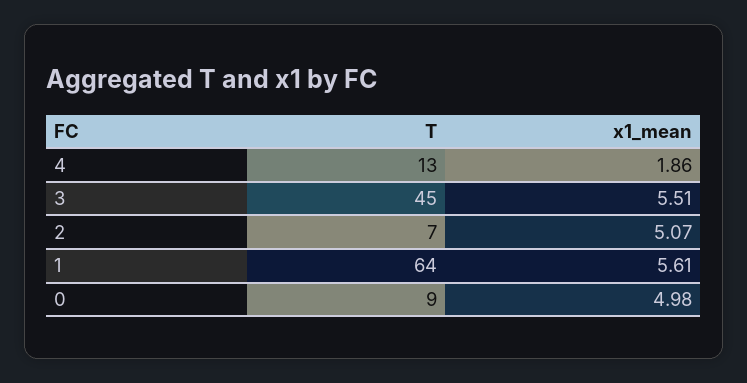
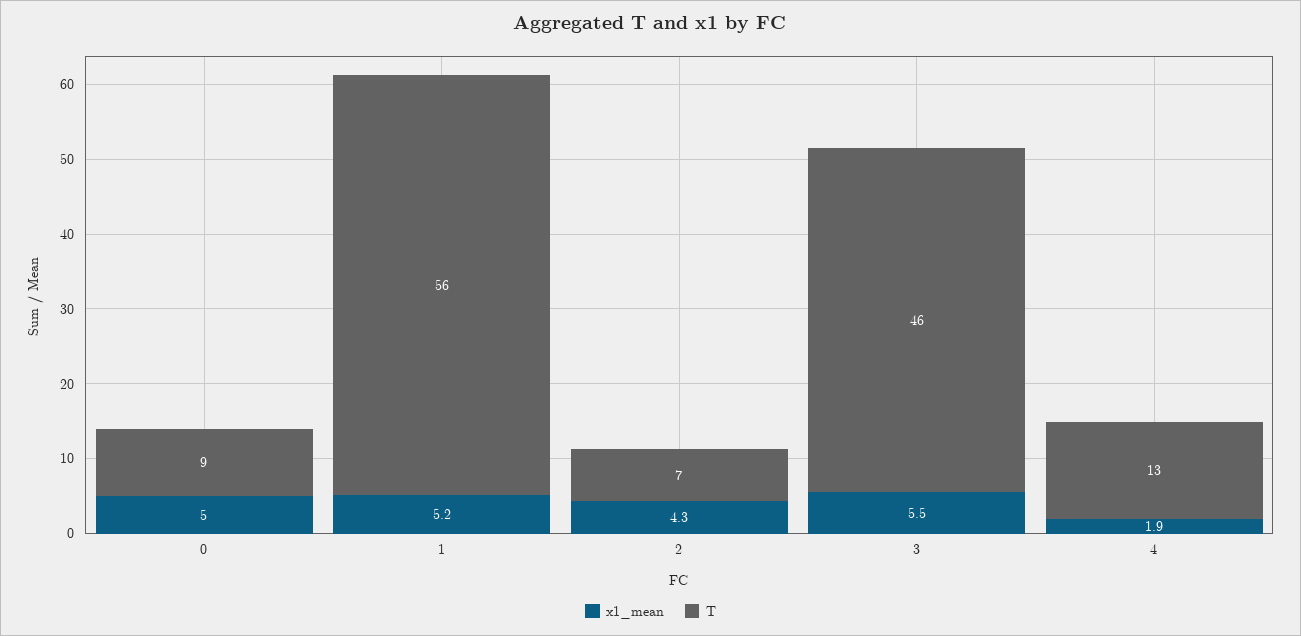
  {
    "T": {
      "4": 13,
-     "3": 45,
+     "3": 46,
      "2": 7,
-     "1": 64,
+     "1": 56,
      "0": 9
    },
    "x1_mean": {
      "4": 1.86,
      "3": 5.51,
-     "2": 5.07,
+     "2": 4.3,
-     "1": 5.61,
+     "1": 5.2,
      "0": 4.98
    }
  }

